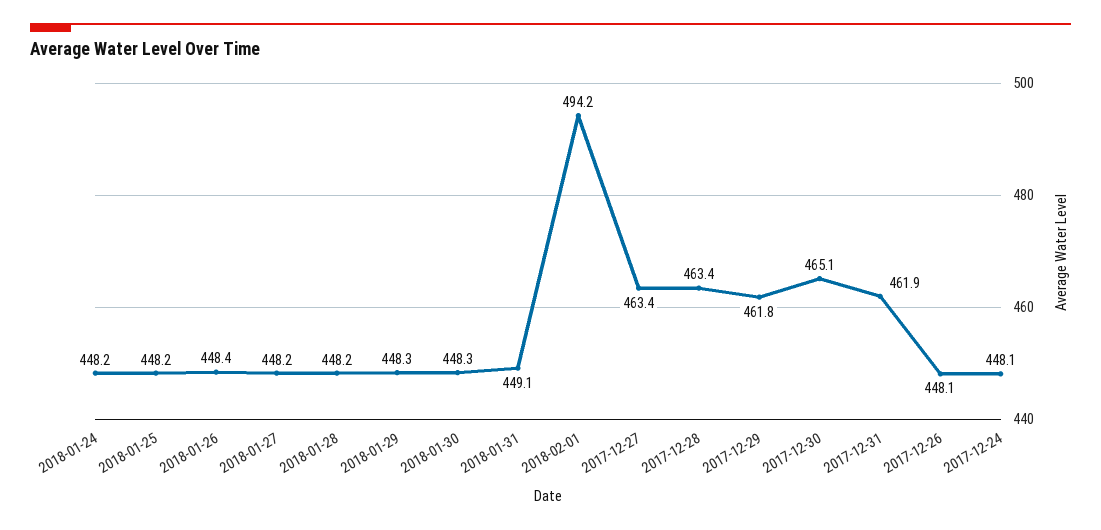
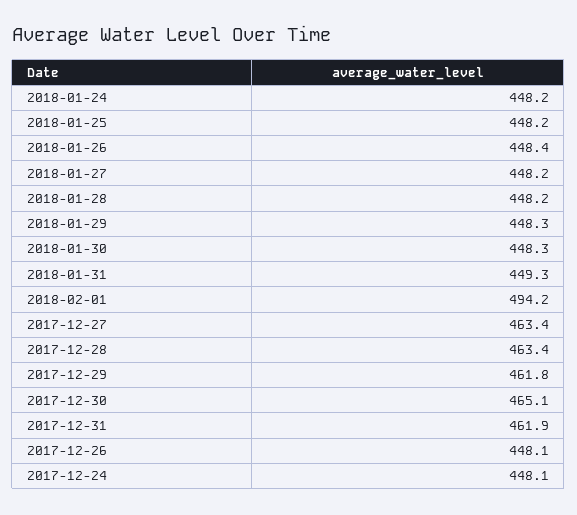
  {
    "2018-01-24": 448.2,
    "2018-01-25": 448.2,
    "2018-01-26": 448.4,
    "2018-01-27": 448.2,
    "2018-01-28": 448.2,
    "2018-01-29": 448.3,
    "2018-01-30": 448.3,
-   "2018-01-31": 449.1,
+   "2018-01-31": 449.3,
    "2018-02-01": 494.2,
    "2017-12-27": 463.4,
    "2017-12-28": 463.4,
    "2017-12-29": 461.8,
    "2017-12-30": 465.1,
    "2017-12-31": 461.9,
    "2017-12-26": 448.1,
    "2017-12-24": 448.1
  }

